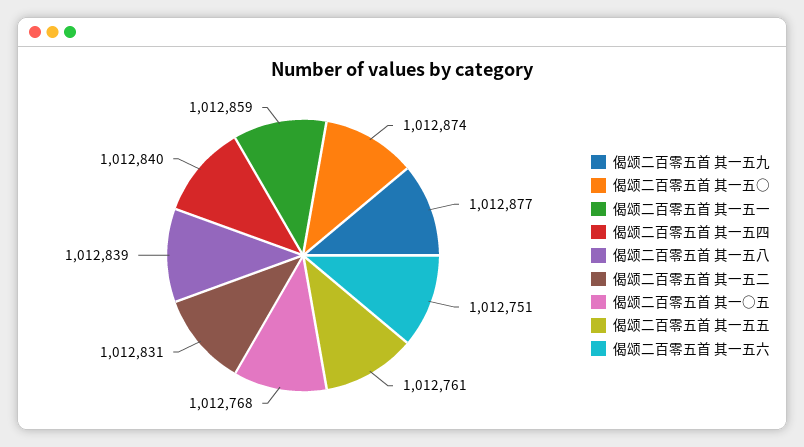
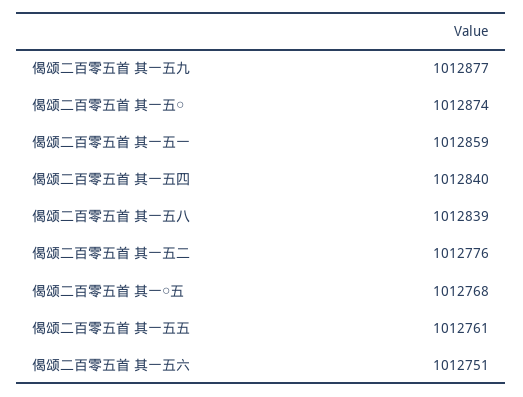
  {
    "偈颂二百零五首 其一五九": 1012877,
    "偈颂二百零五首 其一五○": 1012874,
    "偈颂二百零五首 其一五一": 1012859,
    "偈颂二百零五首 其一五四": 1012840,
    "偈颂二百零五首 其一五八": 1012839,
-   "偈颂二百零五首 其一五二": 1012831,
+   "偈颂二百零五首 其一五二": 1012776,
    "偈颂二百零五首 其一○五": 1012768,
    "偈颂二百零五首 其一五五": 1012761,
    "偈颂二百零五首 其一五六": 1012751
  }

